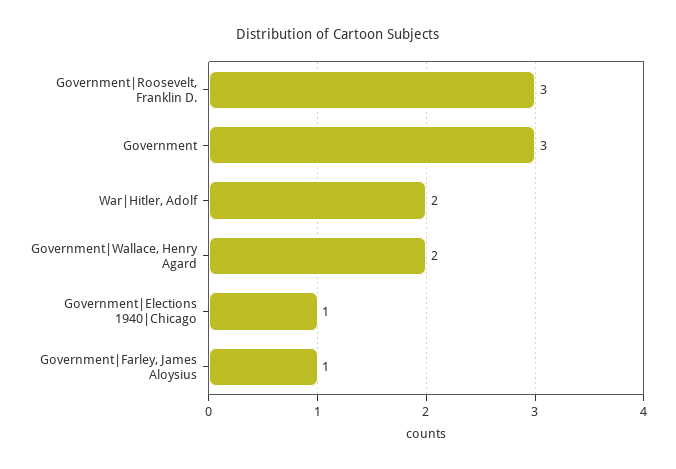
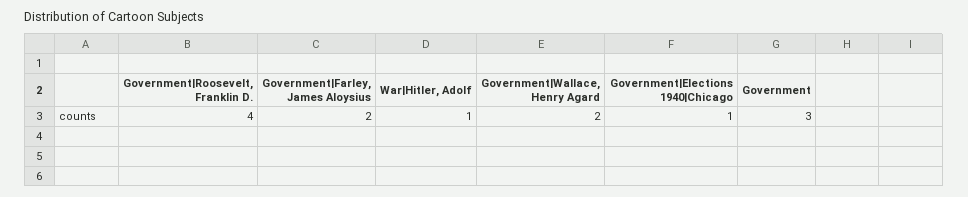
  {
-   "Government|Roosevelt, Franklin D.": 3,
+   "Government|Roosevelt, Franklin D.": 4,
    "Government": 3,
-   "War|Hitler, Adolf": 2,
+   "War|Hitler, Adolf": 1,
    "Government|Wallace, Henry Agard": 2,
    "Government|Elections 1940|Chicago": 1,
-   "Government|Farley, James Aloysius": 1
+   "Government|Farley, James Aloysius": 2
  }

